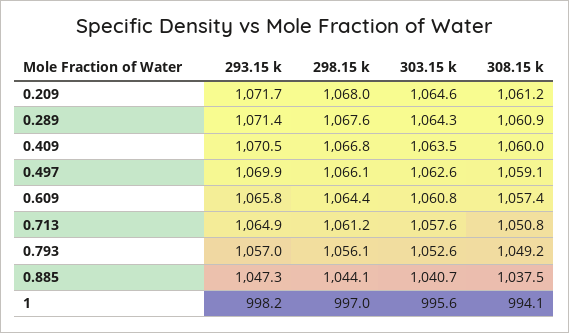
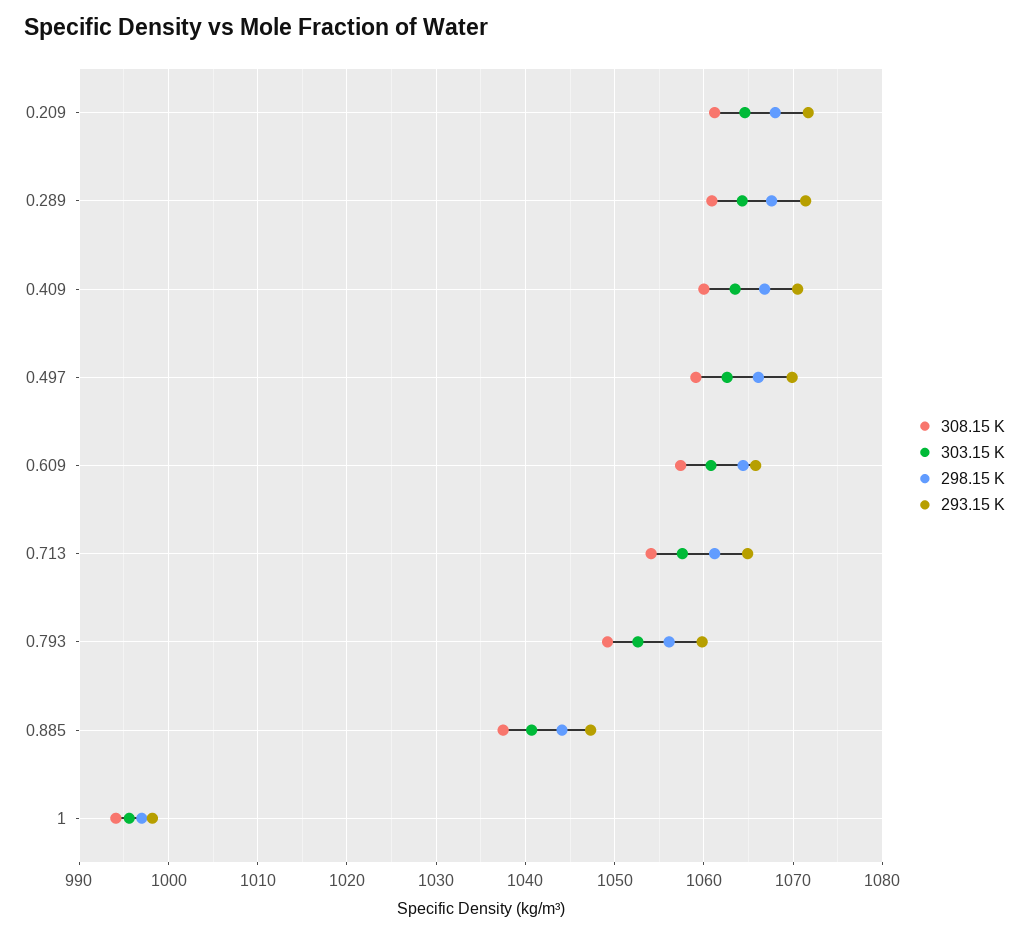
  {
    "293.15 k": {
      "0.209": 1071.7,
      "0.289": 1071.4,
      "0.409": 1070.5,
      "0.497": 1069.9,
      "0.609": 1065.8,
      "0.713": 1064.9,
-     "0.793": 1057,
+     "0.793": 1060,
      "0.885": 1047.3,
      "1": 998.2
    },
    "298.15 k": {
      "0.209": 1068,
      "0.289": 1067.6,
      "0.409": 1066.8,
      "0.497": 1066.1,
      "0.609": 1064.4,
      "0.713": 1061.2,
      "0.793": 1056.1,
      "0.885": 1044.1,
      "1": 997
    },
    "303.15 k": {
      "0.209": 1064.6,
      "0.289": 1064.3,
      "0.409": 1063.5,
      "0.497": 1062.6,
      "0.609": 1060.8,
      "0.713": 1057.6,
      "0.793": 1052.6,
      "0.885": 1040.7,
      "1": 995.6
    },
    "308.15 k": {
      "0.209": 1061.2,
      "0.289": 1060.9,
      "0.409": 1060,
      "0.497": 1059.1,
      "0.609": 1057.4,
-     "0.713": 1050.8,
+     "0.713": 1054,
      "0.793": 1049.2,
      "0.885": 1037.5,
      "1": 994.1
    }
  }

